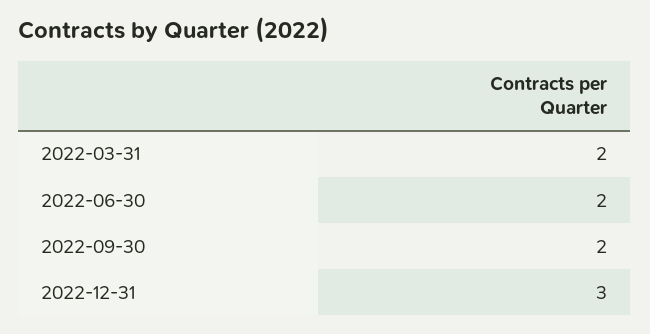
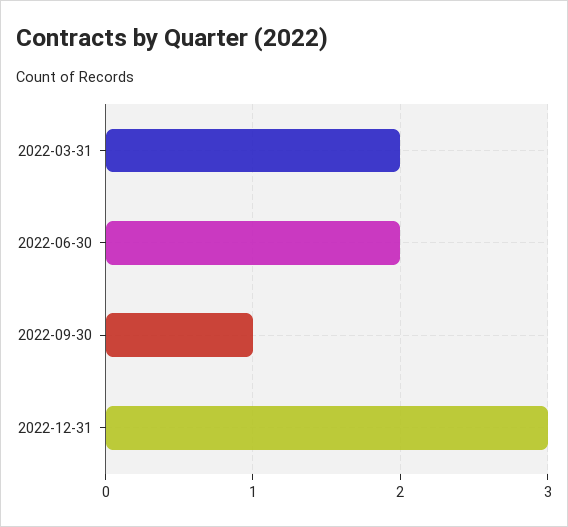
  {
    "2022-03-31": 2,
    "2022-06-30": 2,
-   "2022-09-30": 2,
+   "2022-09-30": 1,
    "2022-12-31": 3
  }

